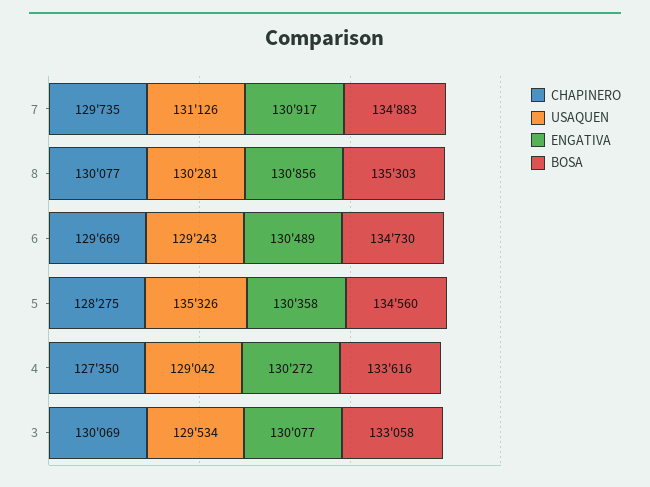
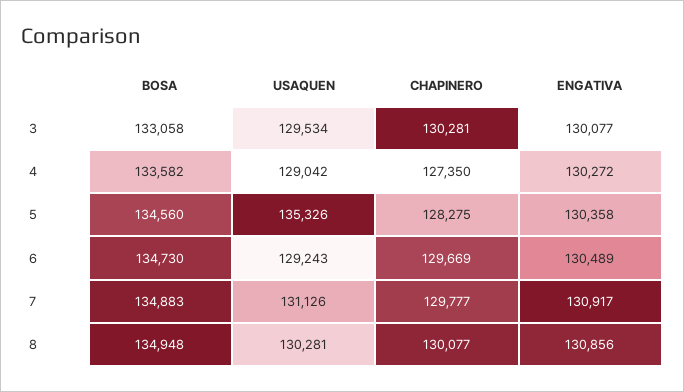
  {
    "CHAPINERO": {
-     "7": 129735,
+     "7": 129777,
      "8": 130077,
      "6": 129669,
      "5": 128275,
      "4": 127350,
-     "3": 130069
+     "3": 130281
    },
    "USAQUEN": {
      "7": 131126,
      "8": 130281,
      "6": 129243,
      "5": 135326,
      "4": 129042,
      "3": 129534
    },
    "ENGATIVA": {
      "7": 130917,
      "8": 130856,
      "6": 130489,
      "5": 130358,
      "4": 130272,
      "3": 130077
    },
    "BOSA": {
      "7": 134883,
-     "8": 135303,
+     "8": 134948,
      "6": 134730,
      "5": 134560,
-     "4": 133616,
+     "4": 133582,
      "3": 133058
    }
  }

